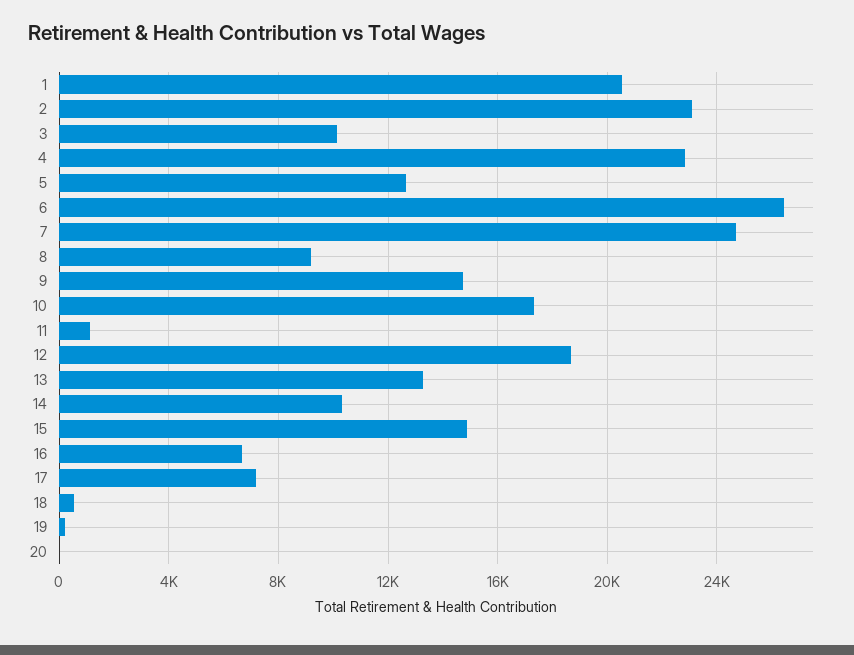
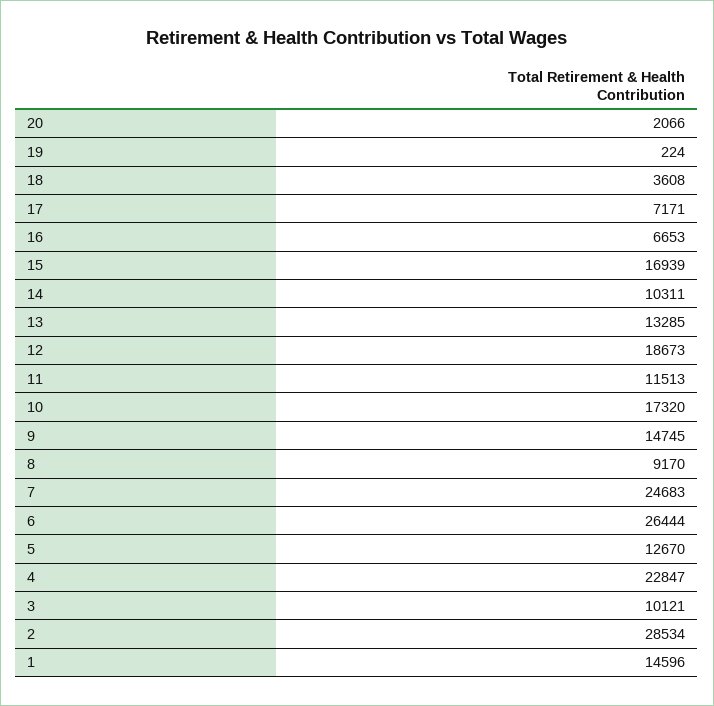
  {
-   "1": 20500,
+   "1": 14596,
-   "2": 23000,
+   "2": 28534,
    "3": 10121,
    "4": 22847,
    "5": 12670,
    "6": 26444,
    "7": 24683,
    "8": 9170,
    "9": 14745,
    "10": 17320,
-   "11": 1000,
+   "11": 11513,
    "12": 18673,
    "13": 13285,
    "14": 10311,
-   "15": 15000,
+   "15": 16939,
    "16": 6653,
    "17": 7171,
-   "18": 500,
+   "18": 3608,
    "19": 224,
-   "20": 0
+   "20": 2066
  }

